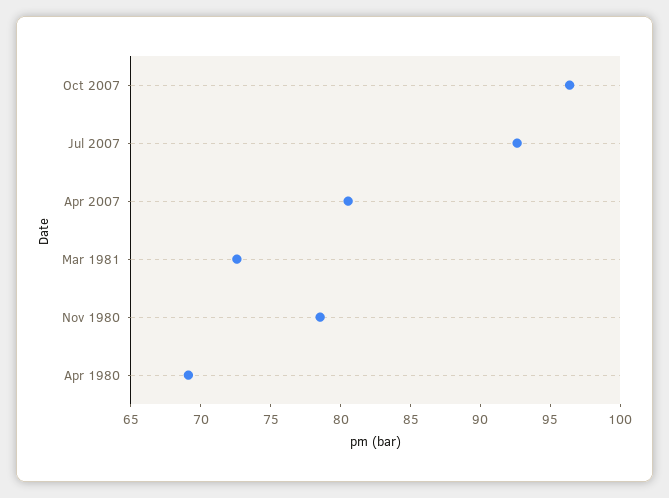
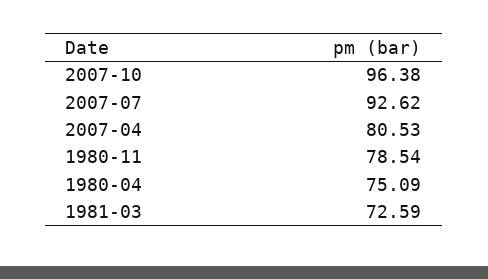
  {
    "Oct 2007": 96.38,
    "Jul 2007": 92.62,
    "Apr 2007": 80.53,
    "Mar 1981": 72.59,
    "Nov 1980": 78.54,
-   "Apr 1980": 69
+   "Apr 1980": 75.09
  }

